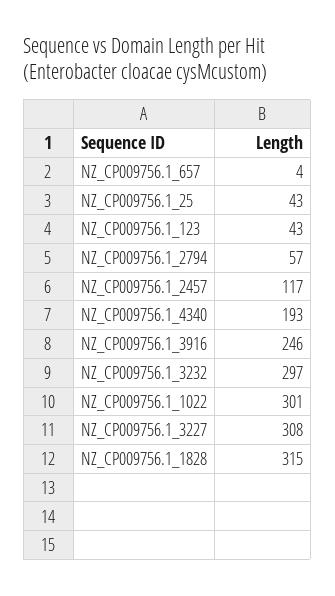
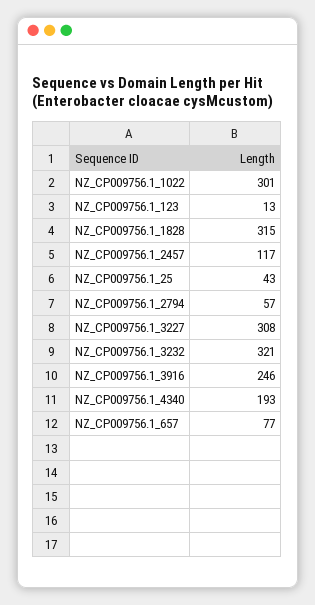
  {
-   "NZ_CP009756.1_657": 4,
+   "NZ_CP009756.1_657": 77,
    "NZ_CP009756.1_25": 43,
-   "NZ_CP009756.1_123": 43,
+   "NZ_CP009756.1_123": 13,
    "NZ_CP009756.1_2794": 57,
    "NZ_CP009756.1_2457": 117,
    "NZ_CP009756.1_4340": 193,
    "NZ_CP009756.1_3916": 246,
-   "NZ_CP009756.1_3232": 297,
+   "NZ_CP009756.1_3232": 321,
    "NZ_CP009756.1_1022": 301,
    "NZ_CP009756.1_3227": 308,
    "NZ_CP009756.1_1828": 315
  }

